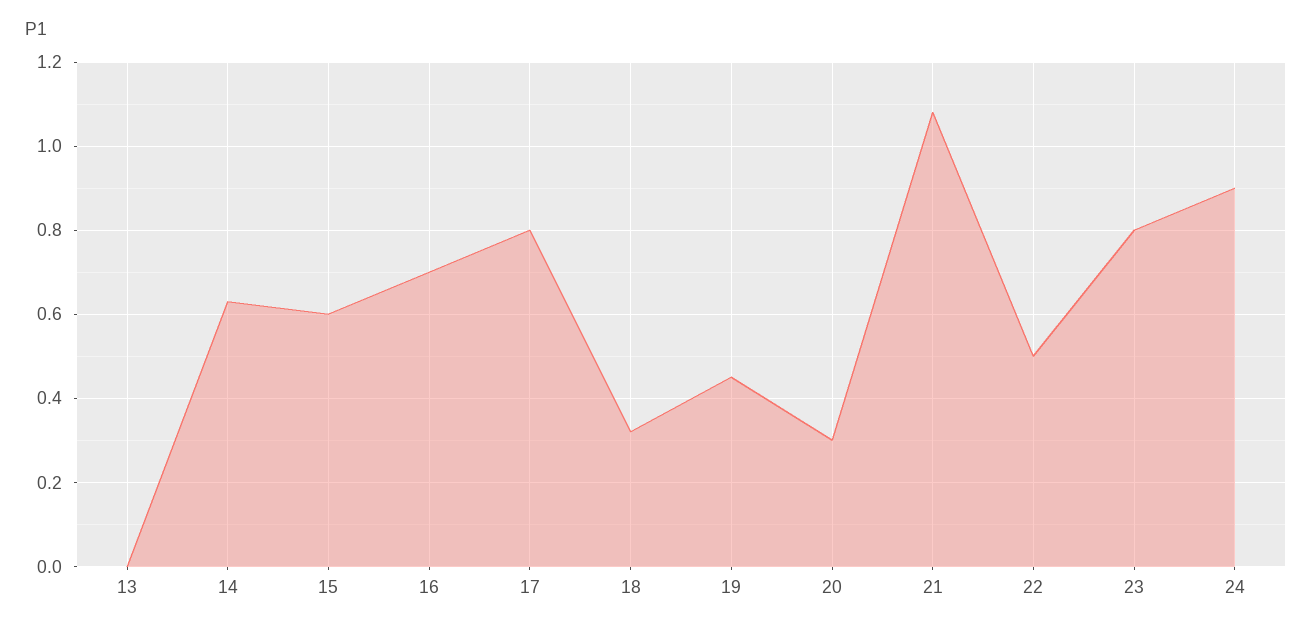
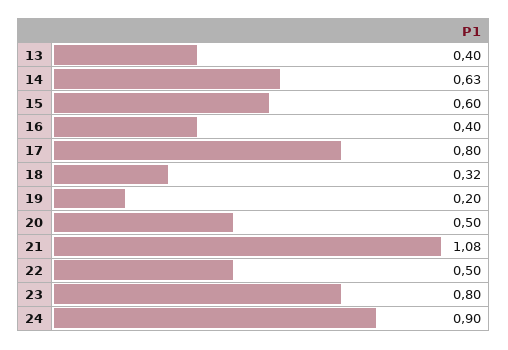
  {
-   "13": 0,
+   "13": 0.4,
    "14": 0.63,
    "15": 0.6,
-   "16": 0.7,
+   "16": 0.4,
    "17": 0.8,
    "18": 0.32,
-   "19": 0.45,
+   "19": 0.2,
-   "20": 0.3,
+   "20": 0.5,
    "21": 1.08,
    "22": 0.5,
    "23": 0.8,
    "24": 0.9
  }

